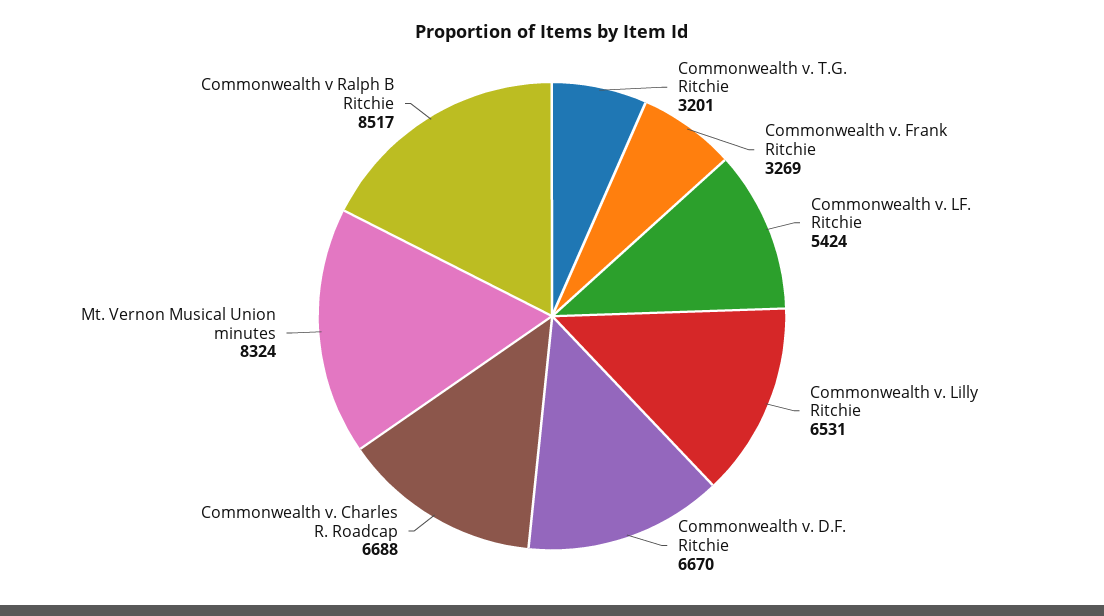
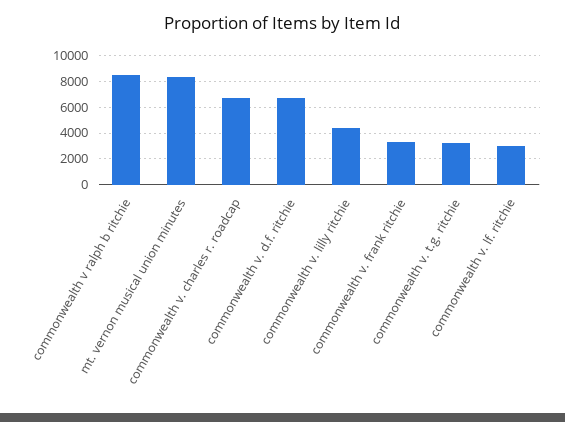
  {
    "Commonwealth v. T.G. Ritchie": 3201,
    "Commonwealth v. Frank Ritchie": 3269,
-   "Commonwealth v. LF. Ritchie": 5424,
+   "Commonwealth v. LF. Ritchie": 3000,
-   "Commonwealth v. Lilly Ritchie": 6531,
+   "Commonwealth v. Lilly Ritchie": 4500,
    "Commonwealth v. D.F. Ritchie": 6670,
    "Commonwealth v. Charles R. Roadcap": 6688,
    "Mt. Vernon Musical Union minutes": 8324,
    "Commonwealth v Ralph B Ritchie": 8517
  }

